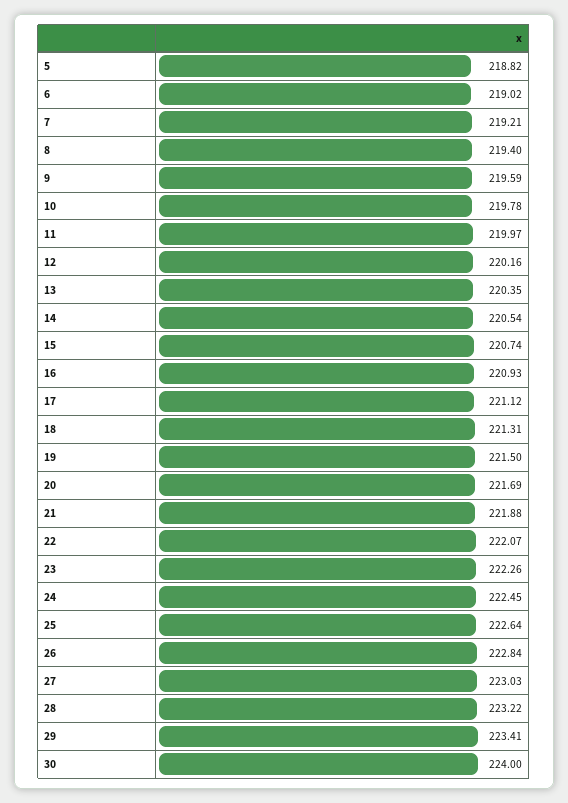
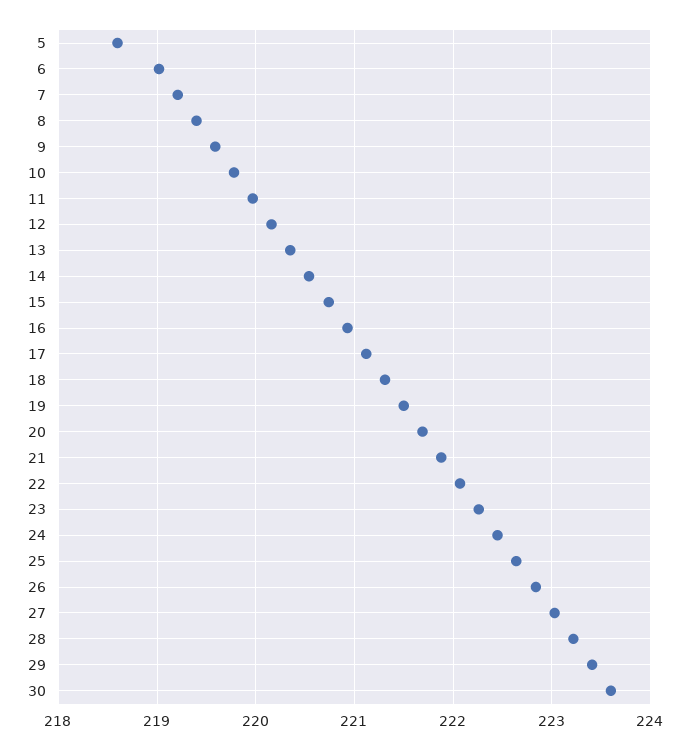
  {
-   "5": 218.82,
+   "5": 218.6,
    "6": 219.02,
    "7": 219.21,
    "8": 219.4,
    "9": 219.59,
    "10": 219.78,
    "11": 219.97,
    "12": 220.16,
    "13": 220.35,
    "14": 220.54,
    "15": 220.74,
    "16": 220.93,
    "17": 221.12,
    "18": 221.31,
    "19": 221.5,
    "20": 221.69,
    "21": 221.88,
    "22": 222.07,
    "23": 222.26,
    "24": 222.45,
    "25": 222.64,
    "26": 222.84,
    "27": 223.03,
    "28": 223.22,
    "29": 223.41,
-   "30": 224
+   "30": 223.6
  }

